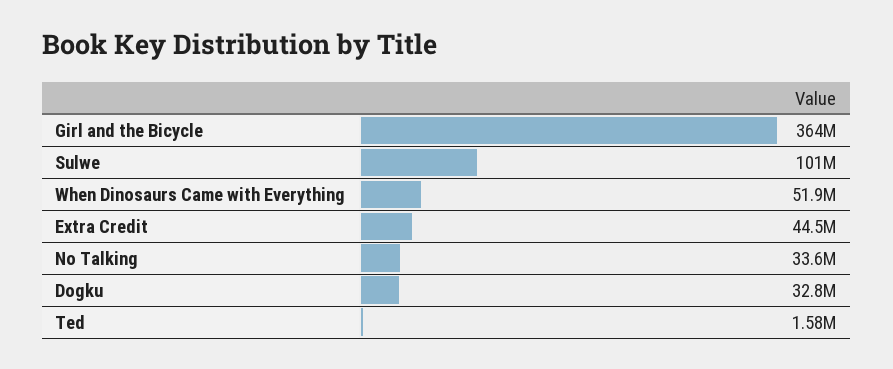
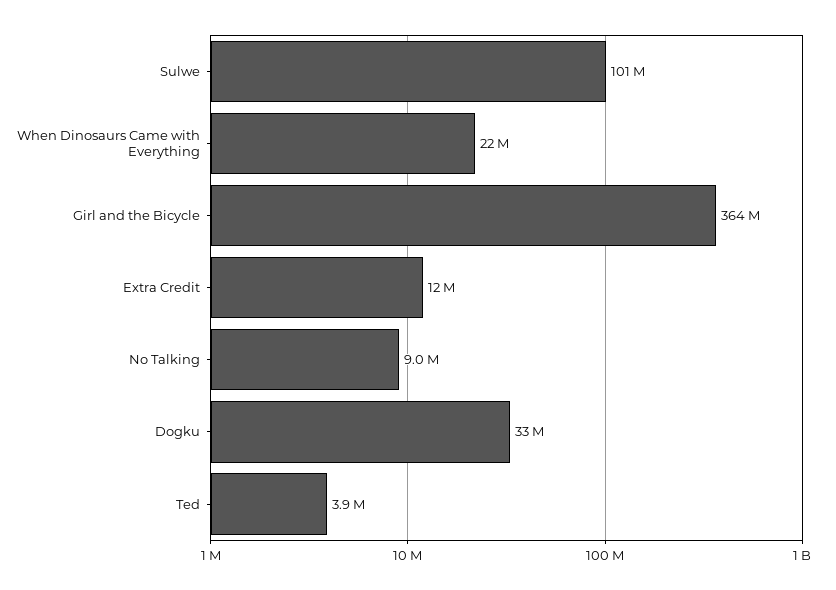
  {
    "Girl and the Bicycle": 364000000,
    "Sulwe": 101000000,
-   "When Dinosaurs Came with Everything": 51900000,
+   "When Dinosaurs Came with Everything": 22000000,
-   "Extra Credit": 44500000,
+   "Extra Credit": 12000000,
-   "No Talking": 33600000,
+   "No Talking": 9000000,
    "Dogku": 32800000,
-   "Ted": 1580000
+   "Ted": 3900000
  }

